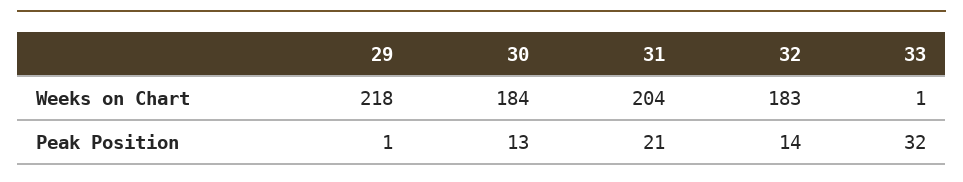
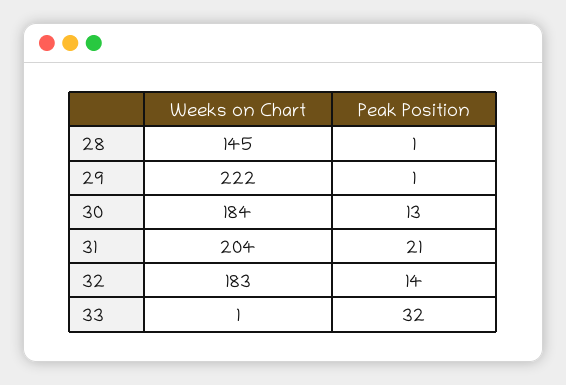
  {
    "29": {
-     "Weeks on Chart": 218,
+     "Weeks on Chart": 222,
      "Peak Position": 1
    },
    "30": {
      "Weeks on Chart": 184,
      "Peak Position": 13
    },
    "31": {
      "Weeks on Chart": 204,
      "Peak Position": 21
    },
    "32": {
      "Weeks on Chart": 183,
      "Peak Position": 14
    },
    "33": {
      "Weeks on Chart": 1,
      "Peak Position": 32
-   }
+   },
+   "28": {
+     "Weeks on Chart": 145,
+     "Peak Position": 1
+   }
  }

